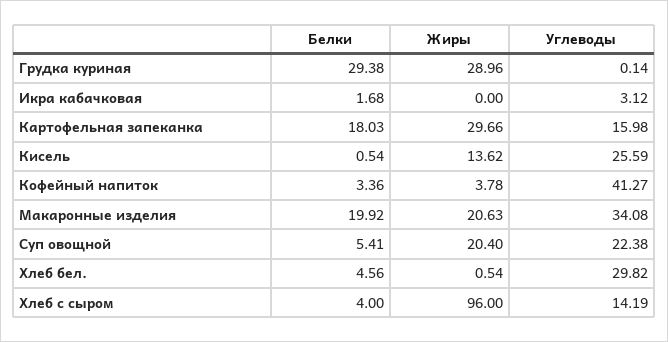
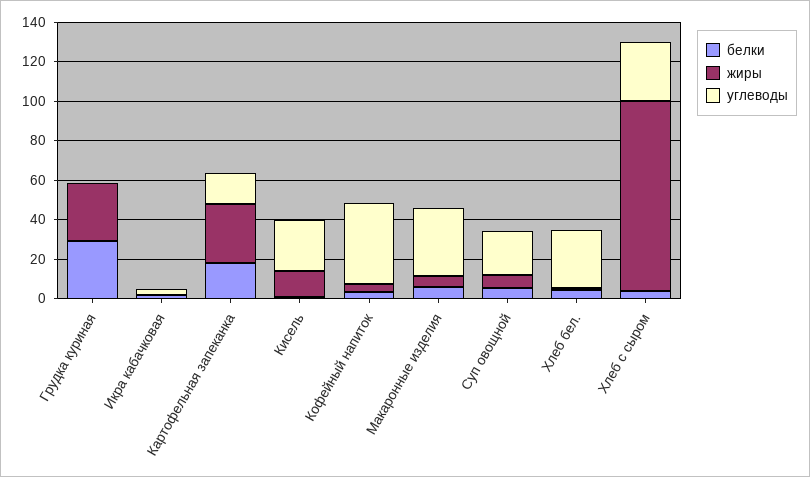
  {
    "Белки": {
      "Грудка куриная": 29.38,
      "Икра кабачковая": 1.68,
      "Картофельная запеканка": 18.03,
      "Кисель": 0.54,
      "Кофейный напиток": 3.36,
-     "Макаронные изделия": 19.92,
+     "Макаронные изделия": 5,
      "Суп овощной": 5.41,
      "Хлеб бел.": 4.56,
      "Хлеб с сыром": 4
    },
    "Жиры": {
      "Грудка куриная": 28.96,
      "Икра кабачковая": 0,
      "Картофельная запеканка": 29.66,
      "Кисель": 13.62,
      "Кофейный напиток": 3.78,
-     "Макаронные изделия": 20.63,
+     "Макаронные изделия": 5,
-     "Суп овощной": 20.4,
+     "Суп овощной": 5,
      "Хлеб бел.": 0.54,
      "Хлеб с сыром": 96
    },
    "Углеводы": {
      "Грудка куриная": 0.14,
      "Икра кабачковая": 3.12,
      "Картофельная запеканка": 15.98,
      "Кисель": 25.59,
      "Кофейный напиток": 41.27,
      "Макаронные изделия": 34.08,
      "Суп овощной": 22.38,
      "Хлеб бел.": 29.82,
-     "Хлеб с сыром": 14.19
+     "Хлеб с сыром": 30
    }
  }

